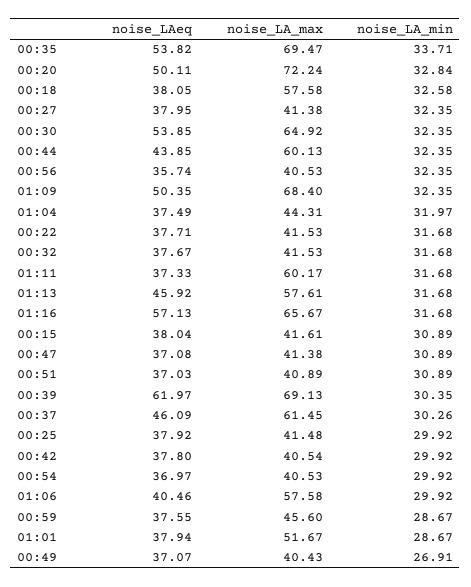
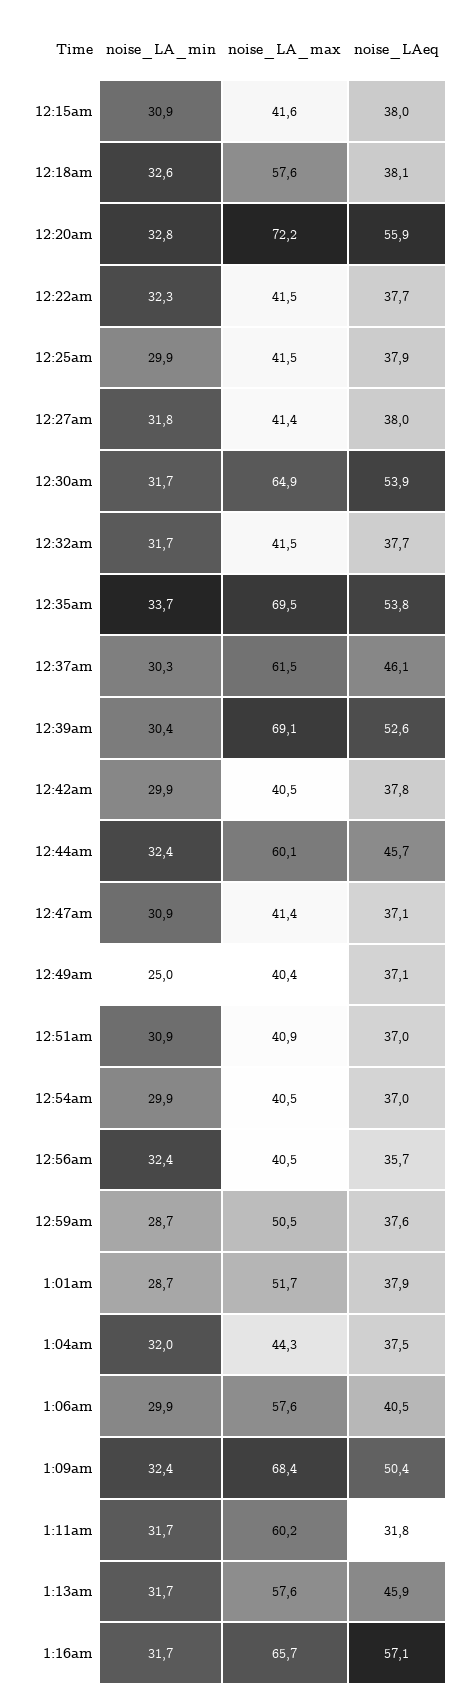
  {
    "noise_LAeq": {
      "00:35": 53.82,
-     "00:20": 50.11,
+     "00:20": 55.9,
      "00:18": 38.05,
      "00:27": 37.95,
      "00:30": 53.85,
-     "00:44": 43.85,
+     "00:44": 45.7,
      "00:56": 35.74,
      "01:09": 50.35,
      "01:04": 37.49,
      "00:22": 37.71,
      "00:32": 37.67,
-     "01:11": 37.33,
+     "01:11": 31.8,
      "01:13": 45.92,
      "01:16": 57.13,
      "00:15": 38.04,
      "00:47": 37.08,
      "00:51": 37.03,
-     "00:39": 61.97,
+     "00:39": 52.6,
      "00:37": 46.09,
      "00:25": 37.92,
      "00:42": 37.8,
      "00:54": 36.97,
      "01:06": 40.46,
      "00:59": 37.55,
      "01:01": 37.94,
      "00:49": 37.07
    },
    "noise_LA_max": {
      "00:35": 69.47,
      "00:20": 72.24,
      "00:18": 57.58,
      "00:27": 41.38,
      "00:30": 64.92,
      "00:44": 60.13,
      "00:56": 40.53,
      "01:09": 68.4,
      "01:04": 44.31,
      "00:22": 41.53,
      "00:32": 41.53,
      "01:11": 60.17,
      "01:13": 57.61,
      "01:16": 65.67,
      "00:15": 41.61,
      "00:47": 41.38,
      "00:51": 40.89,
      "00:39": 69.13,
      "00:37": 61.45,
      "00:25": 41.48,
      "00:42": 40.54,
      "00:54": 40.53,
      "01:06": 57.58,
-     "00:59": 45.6,
+     "00:59": 50.5,
      "01:01": 51.67,
      "00:49": 40.43
    },
    "noise_LA_min": {
      "00:35": 33.71,
      "00:20": 32.84,
      "00:18": 32.58,
-     "00:27": 32.35,
+     "00:27": 31.8,
-     "00:30": 32.35,
+     "00:30": 31.7,
      "00:44": 32.35,
      "00:56": 32.35,
      "01:09": 32.35,
      "01:04": 31.97,
-     "00:22": 31.68,
+     "00:22": 32.3,
      "00:32": 31.68,
      "01:11": 31.68,
      "01:13": 31.68,
      "01:16": 31.68,
      "00:15": 30.89,
      "00:47": 30.89,
      "00:51": 30.89,
      "00:39": 30.35,
      "00:37": 30.26,
      "00:25": 29.92,
      "00:42": 29.92,
      "00:54": 29.92,
      "01:06": 29.92,
      "00:59": 28.67,
      "01:01": 28.67,
-     "00:49": 26.91
+     "00:49": 25
    }
  }

